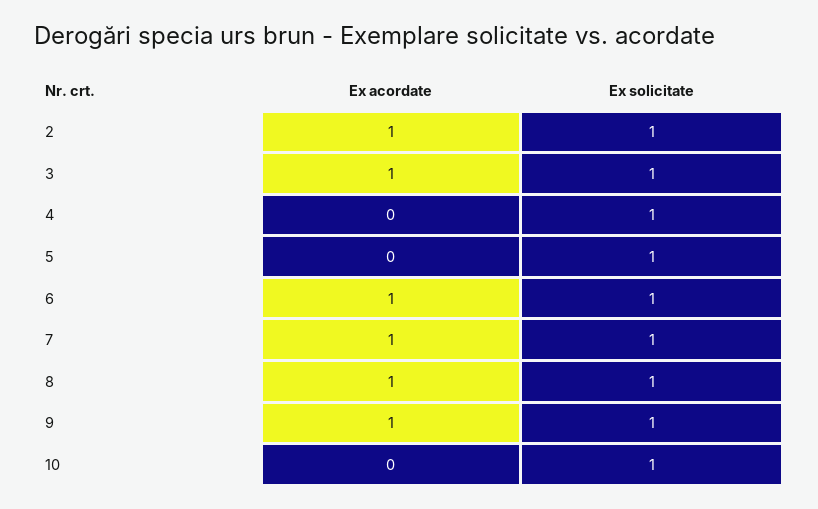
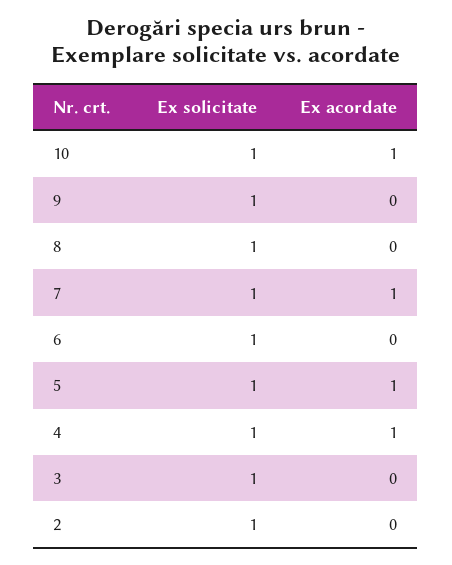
  {
    "Ex acordate": {
-     "2": 1,
+     "2": 0,
-     "3": 1,
+     "3": 0,
-     "4": 0,
+     "4": 1,
-     "5": 0,
+     "5": 1,
-     "6": 1,
+     "6": 0,
      "7": 1,
-     "8": 1,
+     "8": 0,
-     "9": 1,
+     "9": 0,
-     "10": 0
+     "10": 1
    },
    "Ex solicitate": {
      "2": 1,
      "3": 1,
      "4": 1,
      "5": 1,
      "6": 1,
      "7": 1,
      "8": 1,
      "9": 1,
      "10": 1
    }
  }

